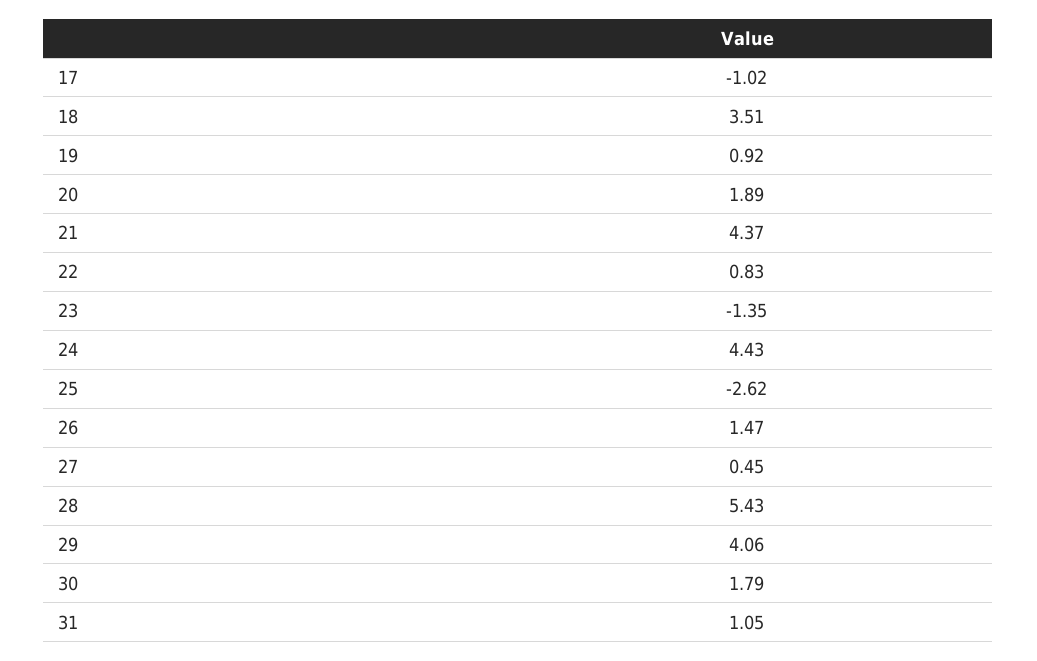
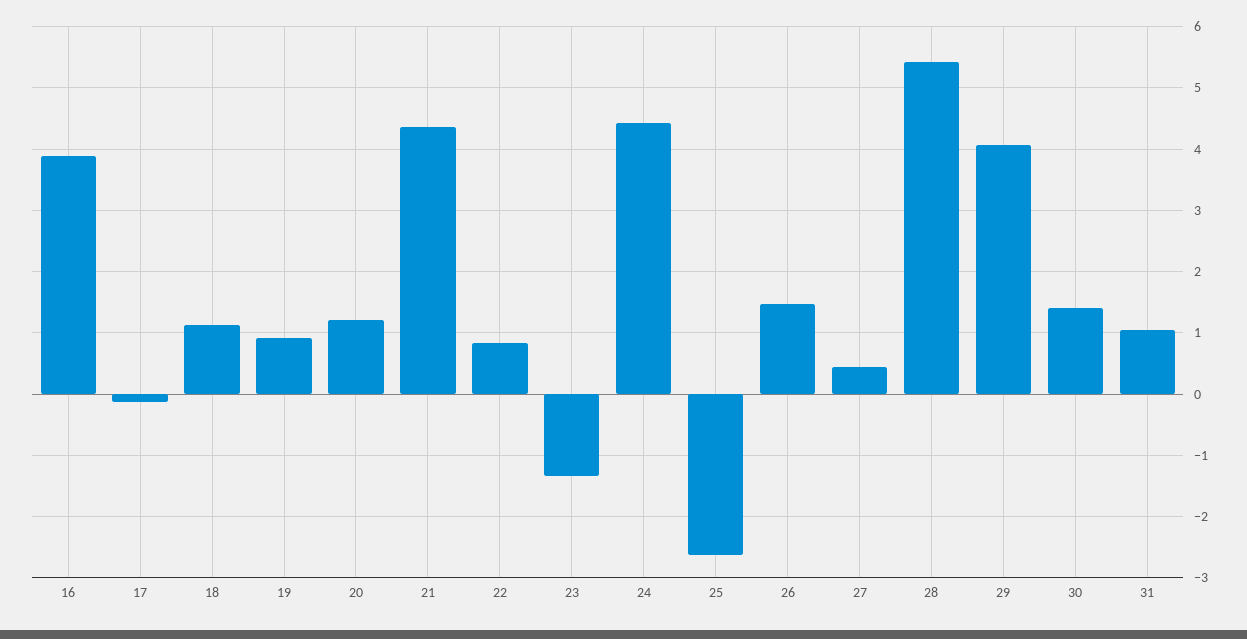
  {
-   "17": -1.02,
+   "17": -0.1,
-   "18": 3.51,
+   "18": 1.1,
    "19": 0.92,
-   "20": 1.89,
+   "20": 1.2,
    "21": 4.37,
    "22": 0.83,
    "23": -1.35,
    "24": 4.43,
    "25": -2.62,
    "26": 1.47,
    "27": 0.45,
    "28": 5.43,
    "29": 4.06,
-   "30": 1.79,
+   "30": 1.4,
-   "31": 1.05
+   "31": 1.05,
+   "16": 3.9
  }

